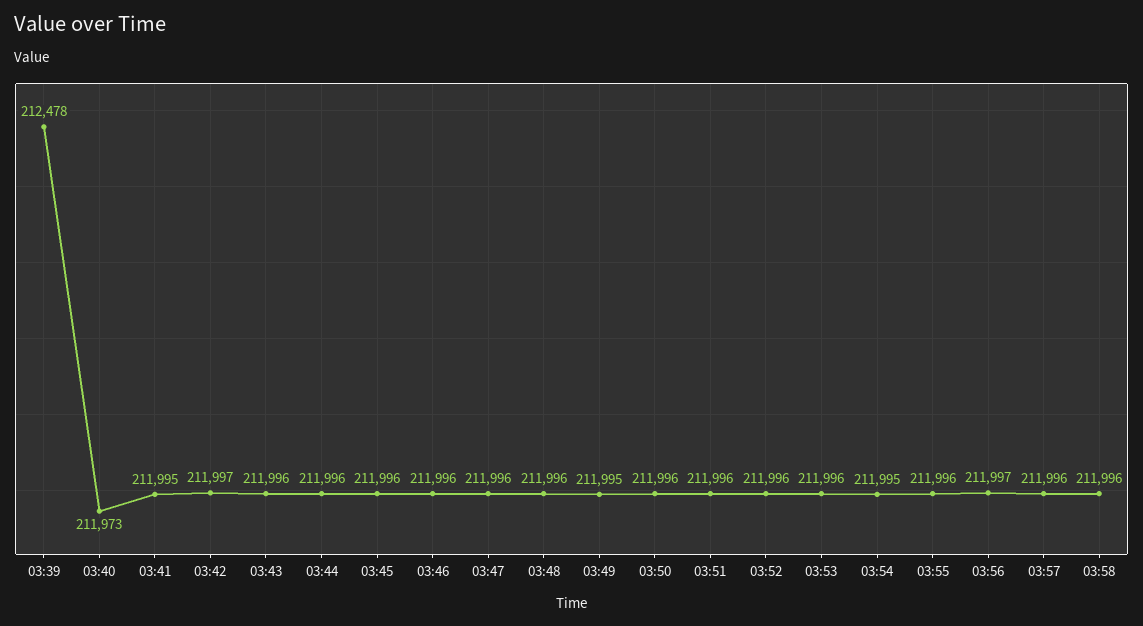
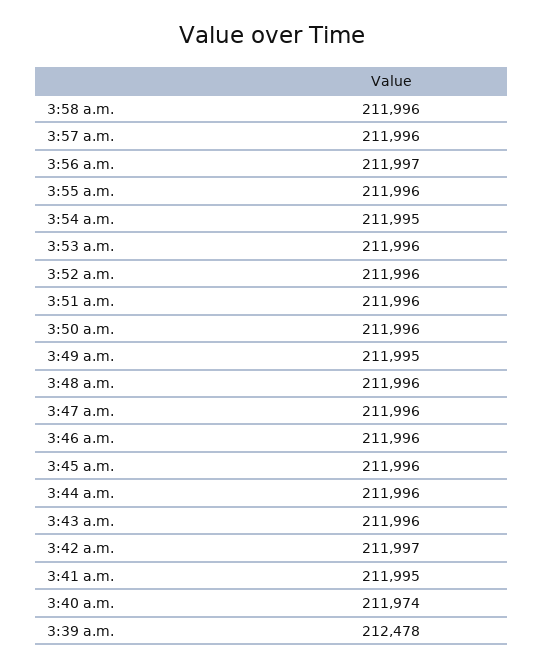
  {
    "03:39": 212478,
-   "03:40": 211973,
+   "03:40": 211974,
    "03:41": 211995,
    "03:42": 211997,
    "03:43": 211996,
    "03:44": 211996,
    "03:45": 211996,
    "03:46": 211996,
    "03:47": 211996,
    "03:48": 211996,
    "03:49": 211995,
    "03:50": 211996,
    "03:51": 211996,
    "03:52": 211996,
    "03:53": 211996,
    "03:54": 211995,
    "03:55": 211996,
    "03:56": 211997,
    "03:57": 211996,
    "03:58": 211996
  }

